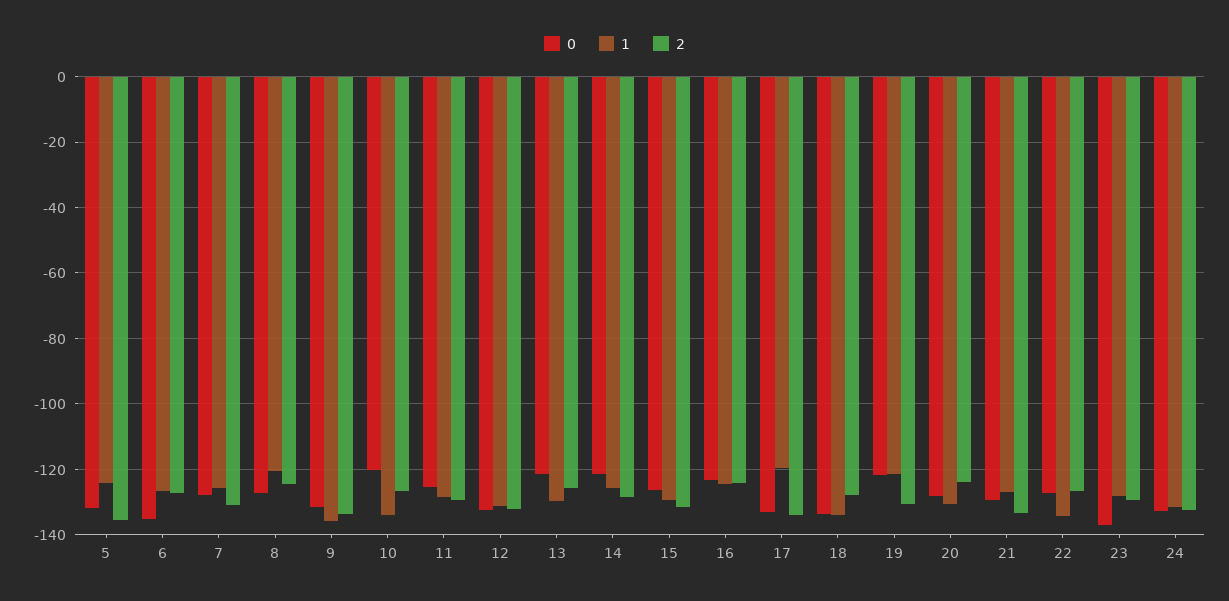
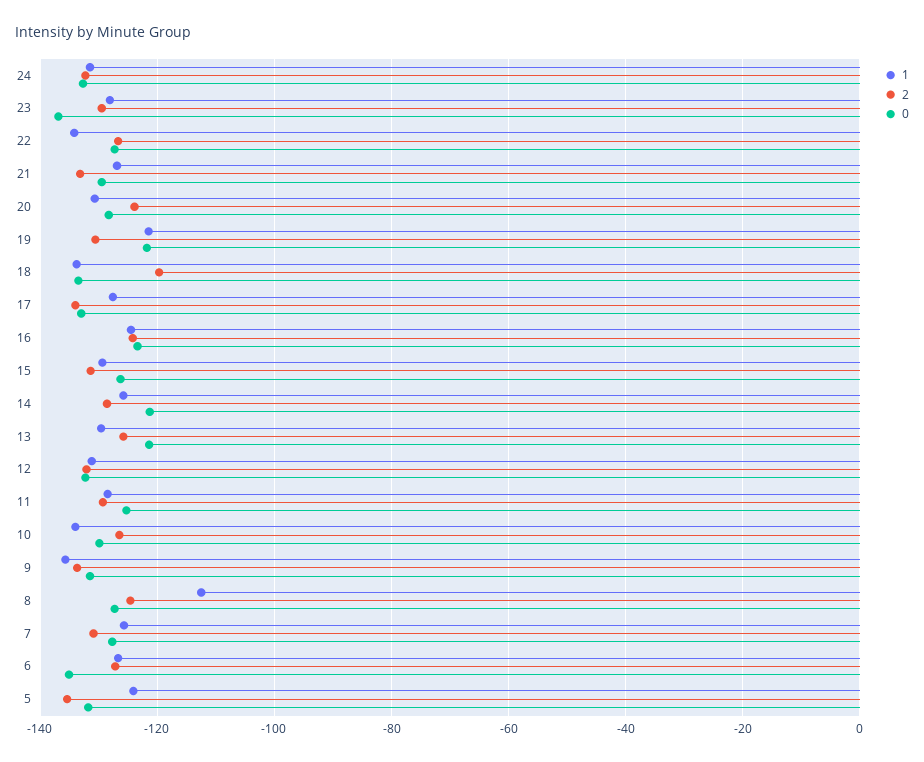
  {
    "0": {
      "5": -132,
      "6": -136,
      "7": -128,
      "8": -128,
      "9": -132,
-     "10": -120,
+     "10": -130,
      "11": -126,
      "12": -132,
      "13": -122,
      "14": -122,
      "15": -126,
      "16": -124,
      "17": -134,
      "18": -134,
      "19": -122,
      "20": -128,
      "21": -130,
      "22": -128,
      "23": -136,
      "24": -132
    },
    "1": {
      "5": -124,
      "6": -126,
      "7": -126,
-     "8": -120,
+     "8": -112,
      "9": -136,
      "10": -134,
      "11": -128,
      "12": -132,
      "13": -130,
      "14": -126,
      "15": -130,
      "16": -124,
-     "17": -120,
+     "17": -128,
      "18": -134,
      "19": -122,
      "20": -130,
      "21": -126,
      "22": -134,
      "23": -128,
      "24": -132
    },
    "2": {
      "5": -136,
      "6": -128,
      "7": -130,
      "8": -124,
      "9": -134,
      "10": -126,
      "11": -130,
      "12": -132,
      "13": -126,
      "14": -128,
      "15": -132,
      "16": -124,
      "17": -134,
-     "18": -128,
+     "18": -120,
      "19": -130,
      "20": -124,
      "21": -134,
      "22": -126,
      "23": -130,
      "24": -132
    }
  }

